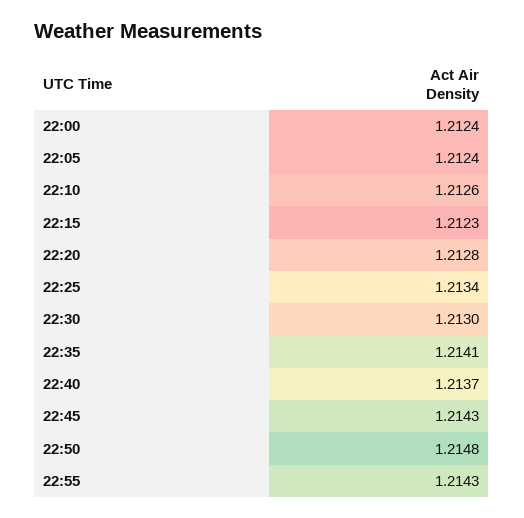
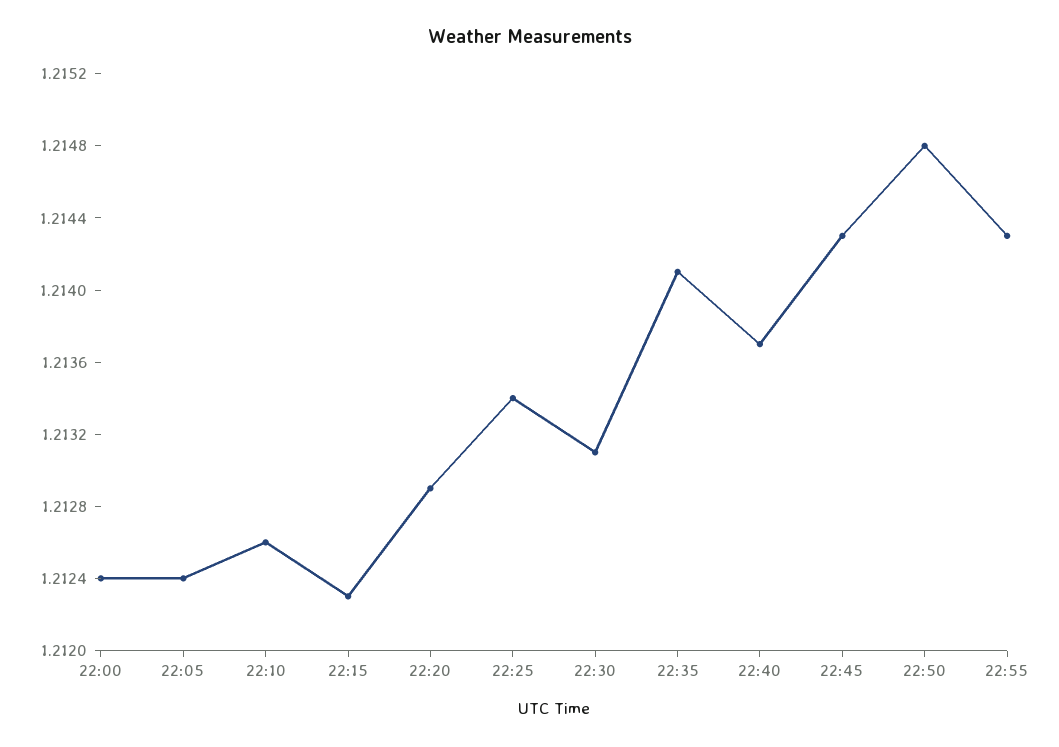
  {
    "22:00": 1.2124,
    "22:05": 1.2124,
    "22:10": 1.2126,
    "22:15": 1.2123,
-   "22:20": 1.2128,
+   "22:20": 1.2129,
    "22:25": 1.2134,
-   "22:30": 1.213,
+   "22:30": 1.2131,
    "22:35": 1.2141,
    "22:40": 1.2137,
    "22:45": 1.2143,
    "22:50": 1.2148,
    "22:55": 1.2143
  }

